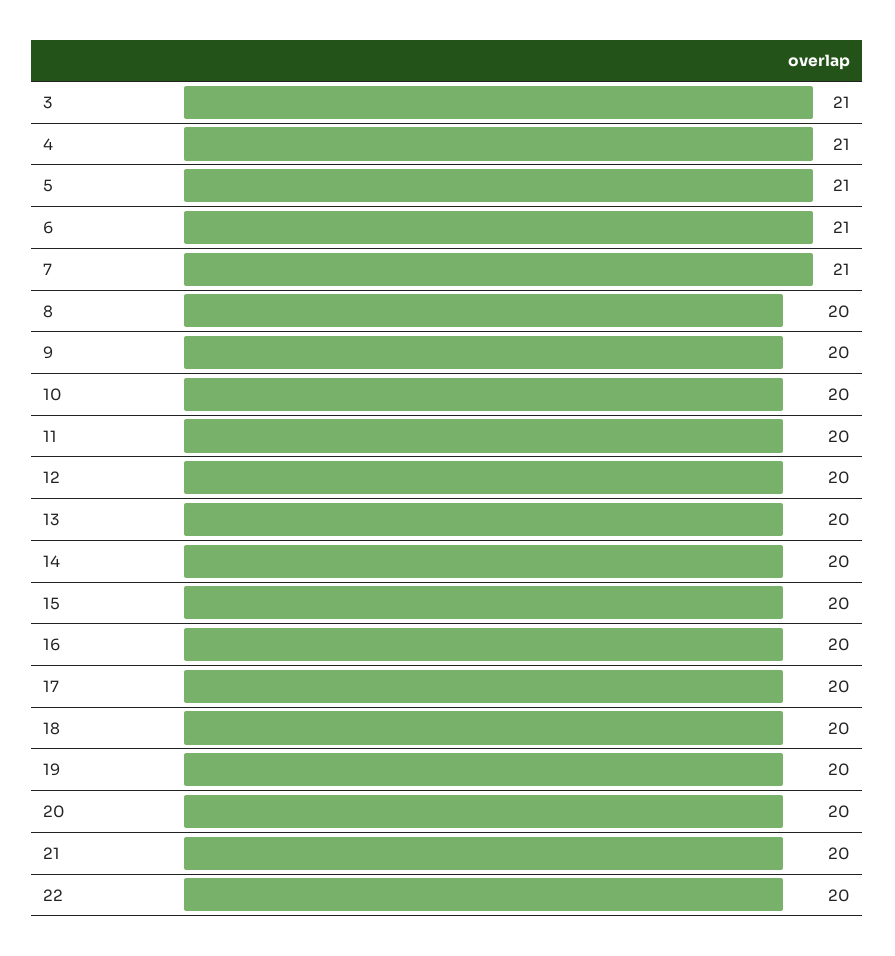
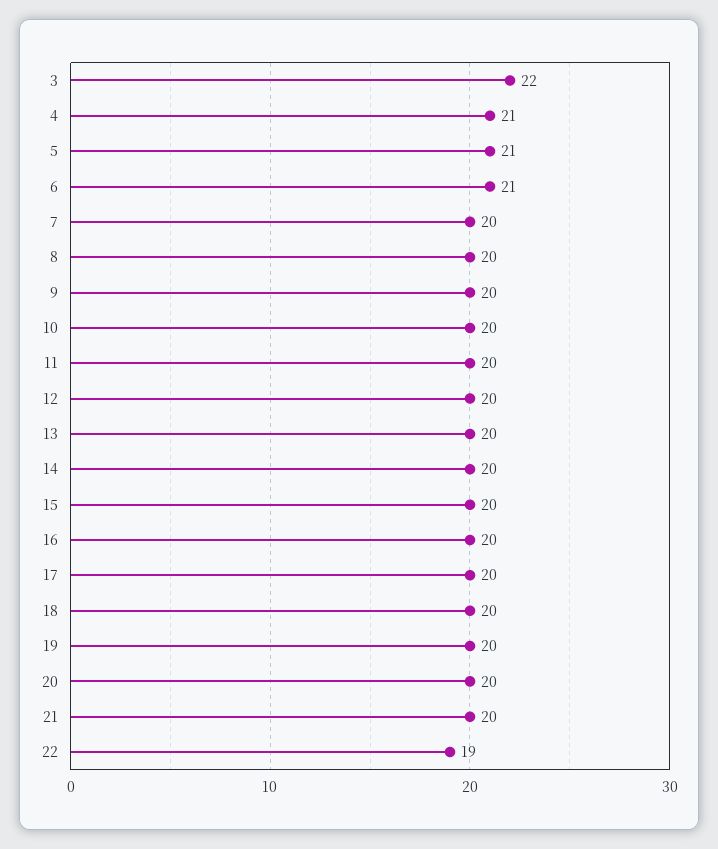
  {
-   "3": 21,
+   "3": 22,
    "4": 21,
    "5": 21,
    "6": 21,
-   "7": 21,
+   "7": 20,
    "8": 20,
    "9": 20,
    "10": 20,
    "11": 20,
    "12": 20,
    "13": 20,
    "14": 20,
    "15": 20,
    "16": 20,
    "17": 20,
    "18": 20,
    "19": 20,
    "20": 20,
    "21": 20,
-   "22": 20
+   "22": 19
  }

